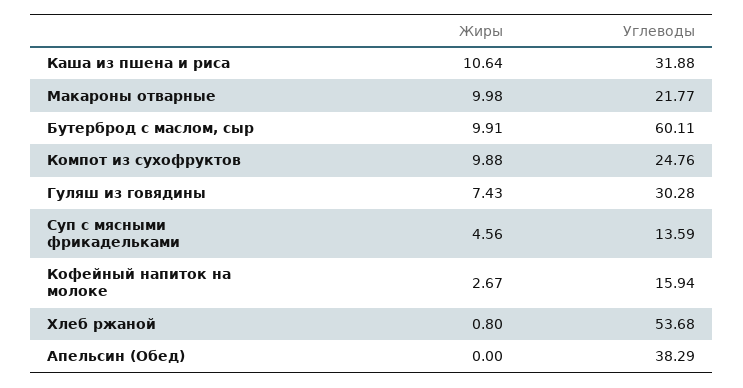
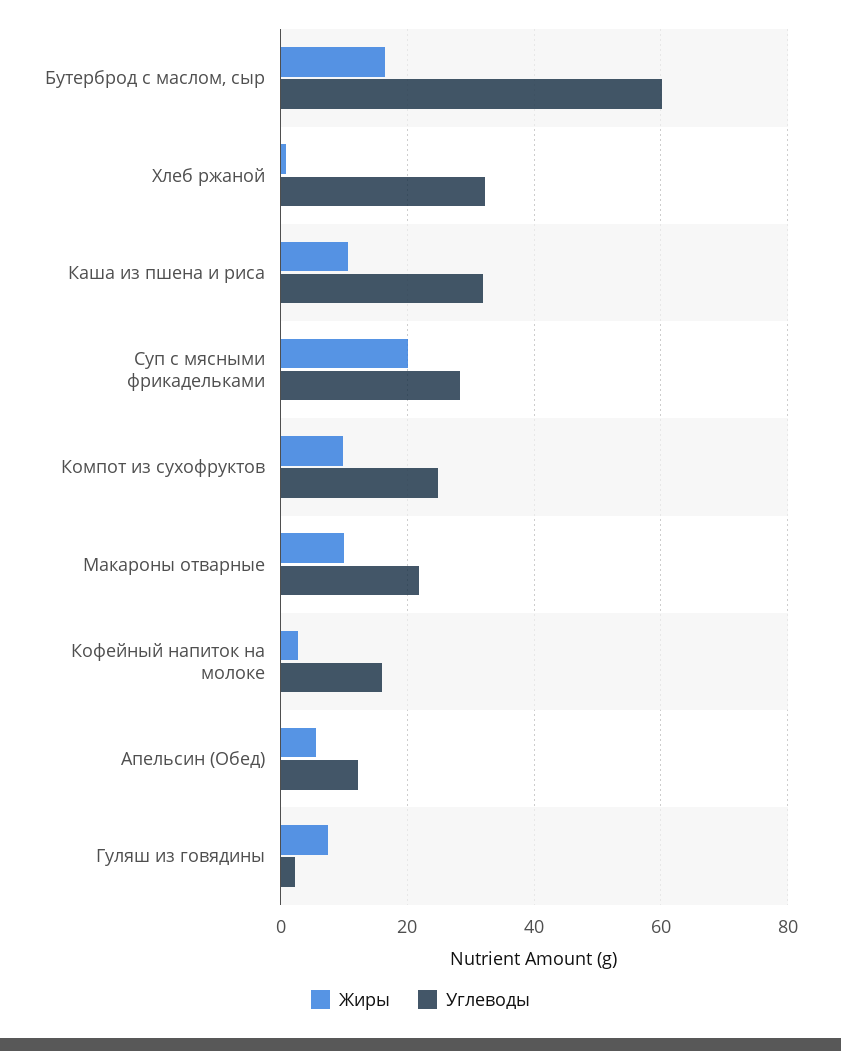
  {
    "Жиры": {
      "Каша из пшена и риса": 10.64,
      "Макароны отварные": 9.98,
-     "Бутерброд с маслом, сыр": 9.91,
+     "Бутерброд с маслом, сыр": 16,
      "Компот из сухофруктов": 9.88,
      "Гуляш из говядины": 7.43,
-     "Суп с мясными фрикадельками": 4.56,
+     "Суп с мясными фрикадельками": 20,
      "Кофейный напиток на молоке": 2.67,
      "Хлеб ржаной": 0.8,
-     "Апельсин (Обед)": 0
+     "Апельсин (Обед)": 6
    },
    "Углеводы": {
      "Каша из пшена и риса": 31.88,
      "Макароны отварные": 21.77,
      "Бутерброд с маслом, сыр": 60.11,
      "Компот из сухофруктов": 24.76,
-     "Гуляш из говядины": 30.28,
+     "Гуляш из говядины": 2,
-     "Суп с мясными фрикадельками": 13.59,
+     "Суп с мясными фрикадельками": 28,
      "Кофейный напиток на молоке": 15.94,
-     "Хлеб ржаной": 53.68,
+     "Хлеб ржаной": 32,
-     "Апельсин (Обед)": 38.29
+     "Апельсин (Обед)": 12
    }
  }

